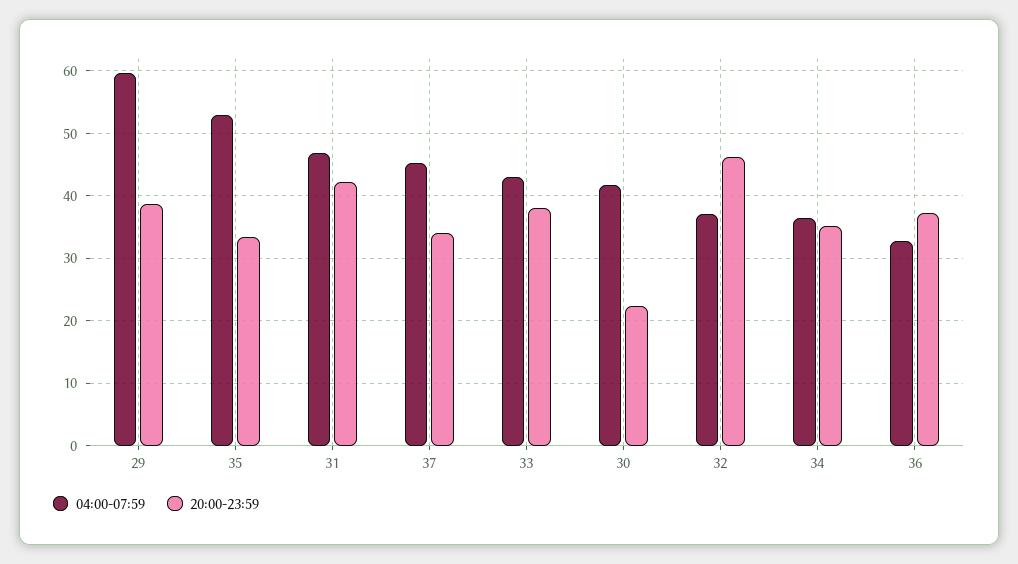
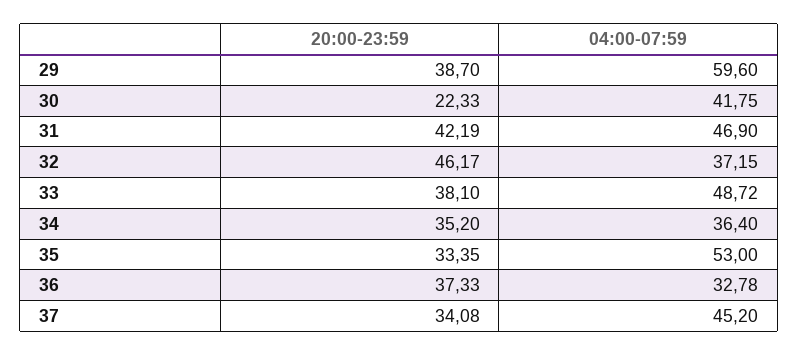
  {
    "04:00-07:59": {
      "29": 59.6,
      "35": 53,
      "31": 46.9,
      "37": 45.2,
-     "33": 43,
+     "33": 48.72,
      "30": 41.75,
      "32": 37.15,
      "34": 36.4,
      "36": 32.78
    },
    "20:00-23:59": {
      "29": 38.7,
      "35": 33.35,
      "31": 42.19,
      "37": 34.08,
      "33": 38.1,
      "30": 22.33,
      "32": 46.17,
      "34": 35.2,
      "36": 37.33
    }
  }

